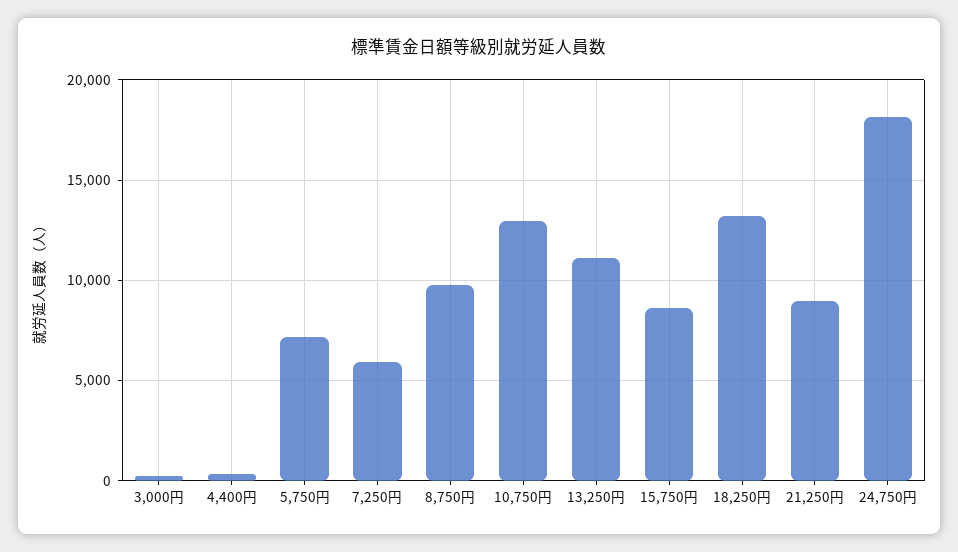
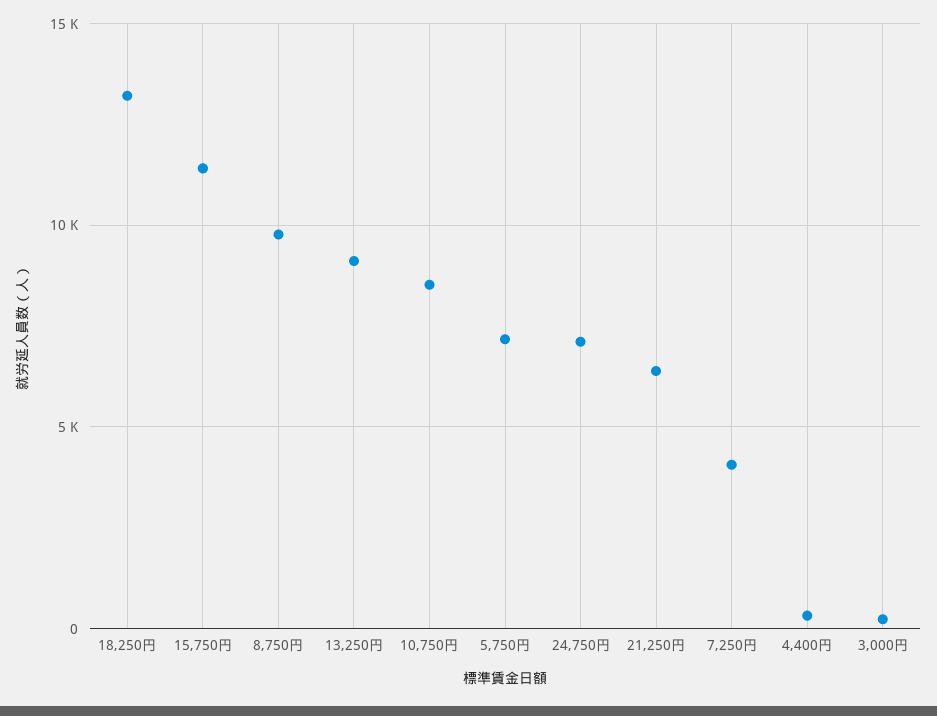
  {
    "3,000円": 0,
    "4,400円": 500,
    "5,750円": 7000,
-   "7,250円": 6000,
+   "7,250円": 4000,
    "8,750円": 10000,
-   "10,750円": 13000,
+   "10,750円": 8500,
-   "13,250円": 11000,
+   "13,250円": 9000,
-   "15,750円": 8500,
+   "15,750円": 11500,
    "18,250円": 13000,
-   "21,250円": 9000,
+   "21,250円": 6500,
-   "24,750円": 18000
+   "24,750円": 7000
  }

